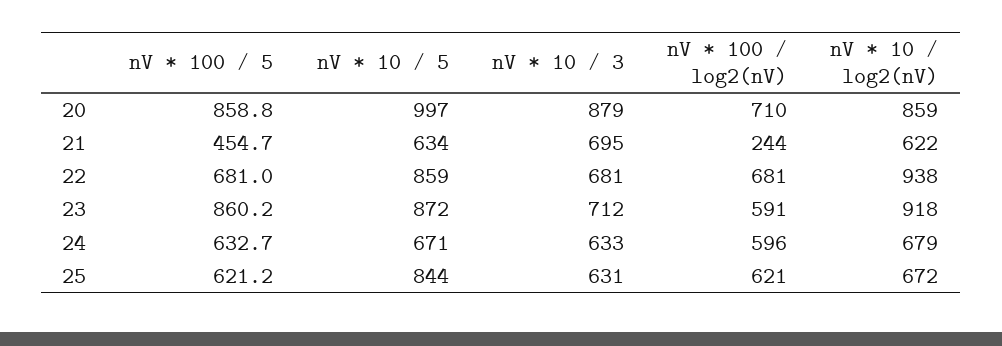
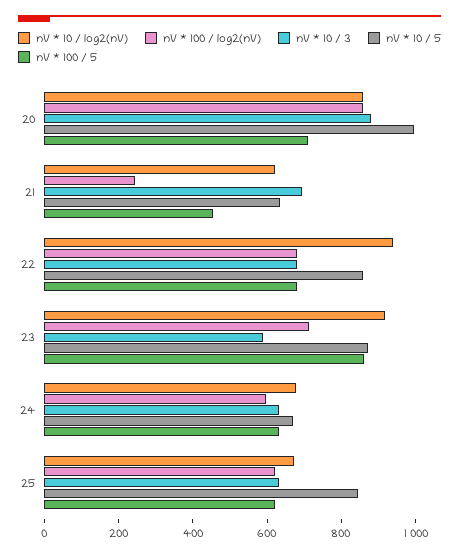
  {
    "nV * 100 / 5": {
-     "20": 858.8,
+     "20": 700,
      "21": 454.7,
      "22": 681,
      "23": 860.2,
      "24": 632.7,
      "25": 621.2
    },
    "nV * 10 / 5": {
      "20": 997,
      "21": 634,
      "22": 859,
      "23": 872,
      "24": 671,
      "25": 844
    },
    "nV * 10 / 3": {
      "20": 879,
      "21": 695,
      "22": 681,
-     "23": 712,
+     "23": 600,
      "24": 633,
      "25": 631
    },
    "nV * 100 / log2(nV)": {
-     "20": 710,
+     "20": 850,
      "21": 244,
      "22": 681,
-     "23": 591,
+     "23": 700,
      "24": 596,
      "25": 621
    },
    "nV * 10 / log2(nV)": {
      "20": 859,
      "21": 622,
      "22": 938,
      "23": 918,
      "24": 679,
      "25": 672
    }
  }

